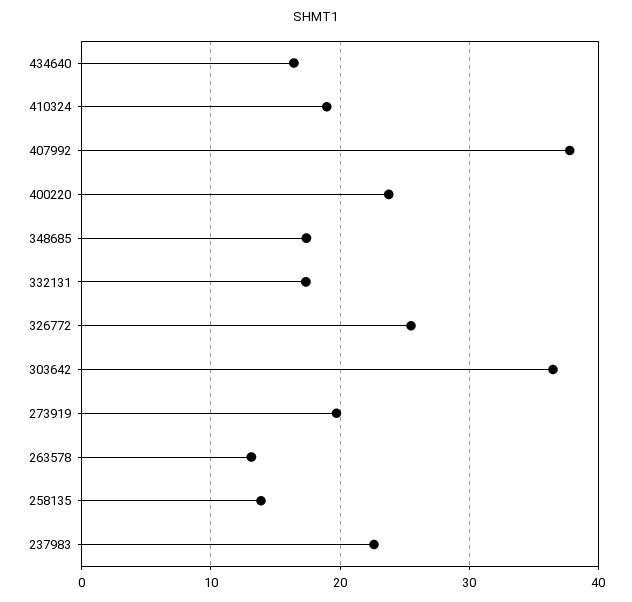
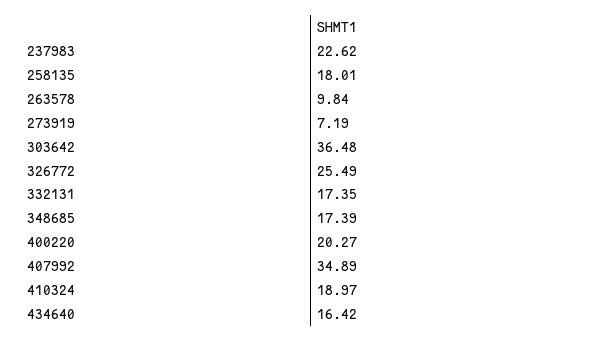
  {
    "434640": 16.42,
    "410324": 18.97,
-   "407992": 38,
+   "407992": 34.89,
-   "400220": 24,
+   "400220": 20.27,
    "348685": 17.39,
    "332131": 17.35,
    "326772": 25.49,
    "303642": 36.48,
-   "273919": 20,
+   "273919": 7.19,
-   "263578": 13,
+   "263578": 9.84,
-   "258135": 14,
+   "258135": 18.01,
    "237983": 22.62
  }

